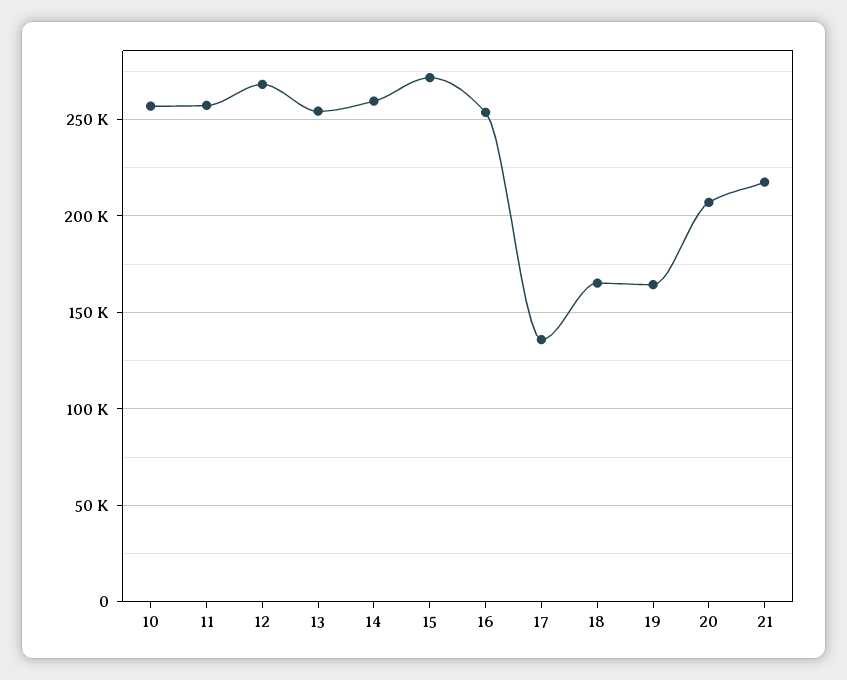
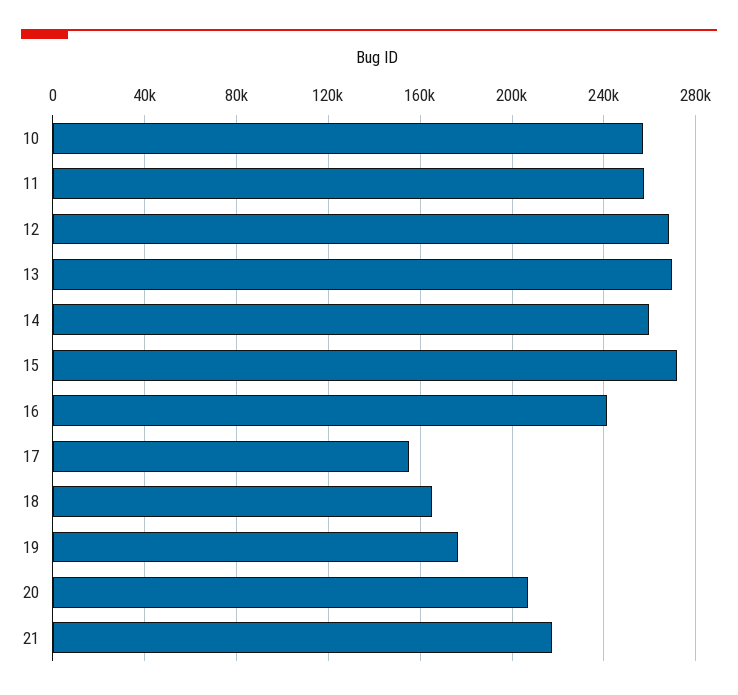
  {
    "10": 255000,
    "11": 255000,
    "12": 270000,
-   "13": 255000,
+   "13": 270000,
    "14": 260000,
    "15": 270000,
-   "16": 255000,
+   "16": 240000,
-   "17": 135000,
+   "17": 155000,
    "18": 165000,
-   "19": 165000,
+   "19": 175000,
    "20": 205000,
    "21": 215000
  }

